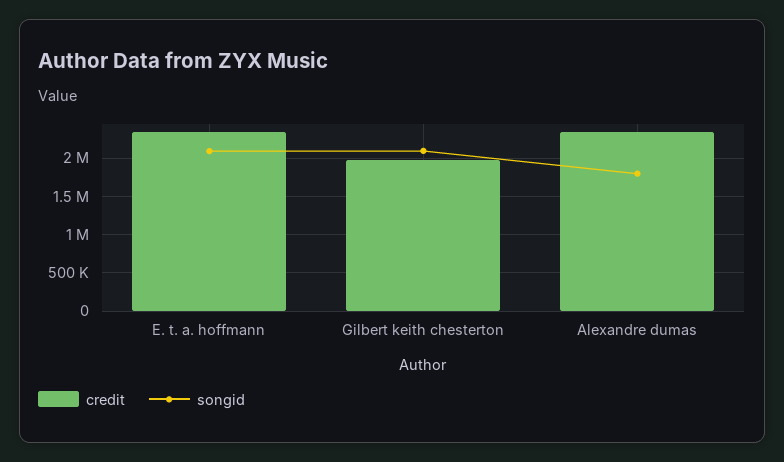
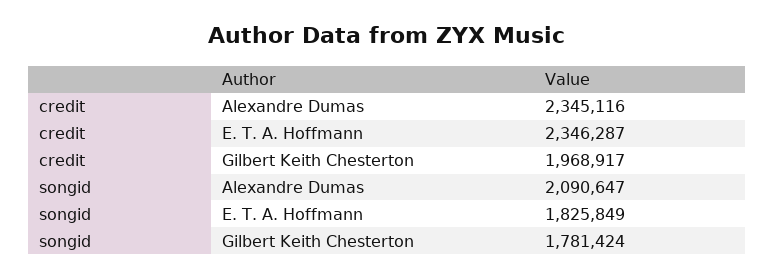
  {
    "credit": {
      "E. t. a. hoffmann": 2346287,
      "Gilbert keith chesterton": 1968917,
      "Alexandre dumas": 2345116
    },
    "songid": {
-     "E. t. a. hoffmann": 2100000,
+     "E. t. a. hoffmann": 1825849,
-     "Gilbert keith chesterton": 2100000,
+     "Gilbert keith chesterton": 1781424,
-     "Alexandre dumas": 1800000
+     "Alexandre dumas": 2090647
    }
  }

